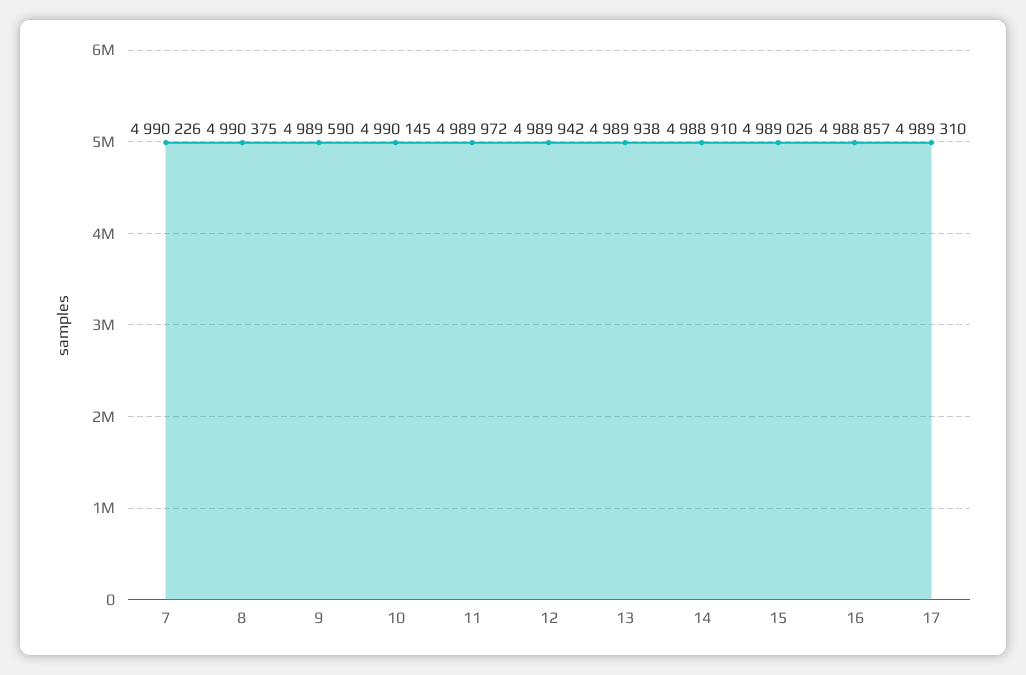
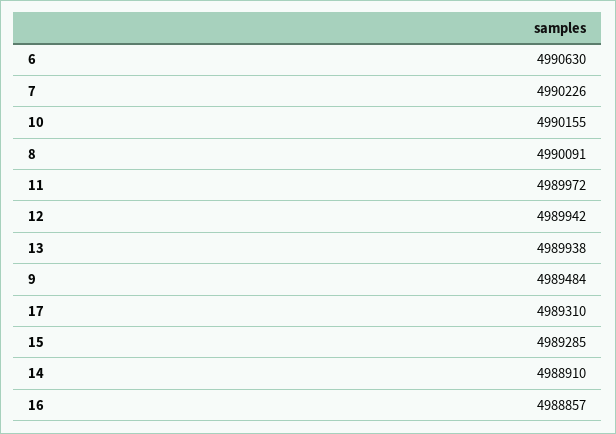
  {
    "7": 4990226,
-   "8": 4990375,
+   "8": 4990091,
-   "9": 4989590,
+   "9": 4989484,
-   "10": 4990145,
+   "10": 4990155,
    "11": 4989972,
    "12": 4989942,
    "13": 4989938,
    "14": 4988910,
-   "15": 4989026,
+   "15": 4989285,
    "16": 4988857,
-   "17": 4989310
+   "17": 4989310,
+   "6": 4990630
  }

